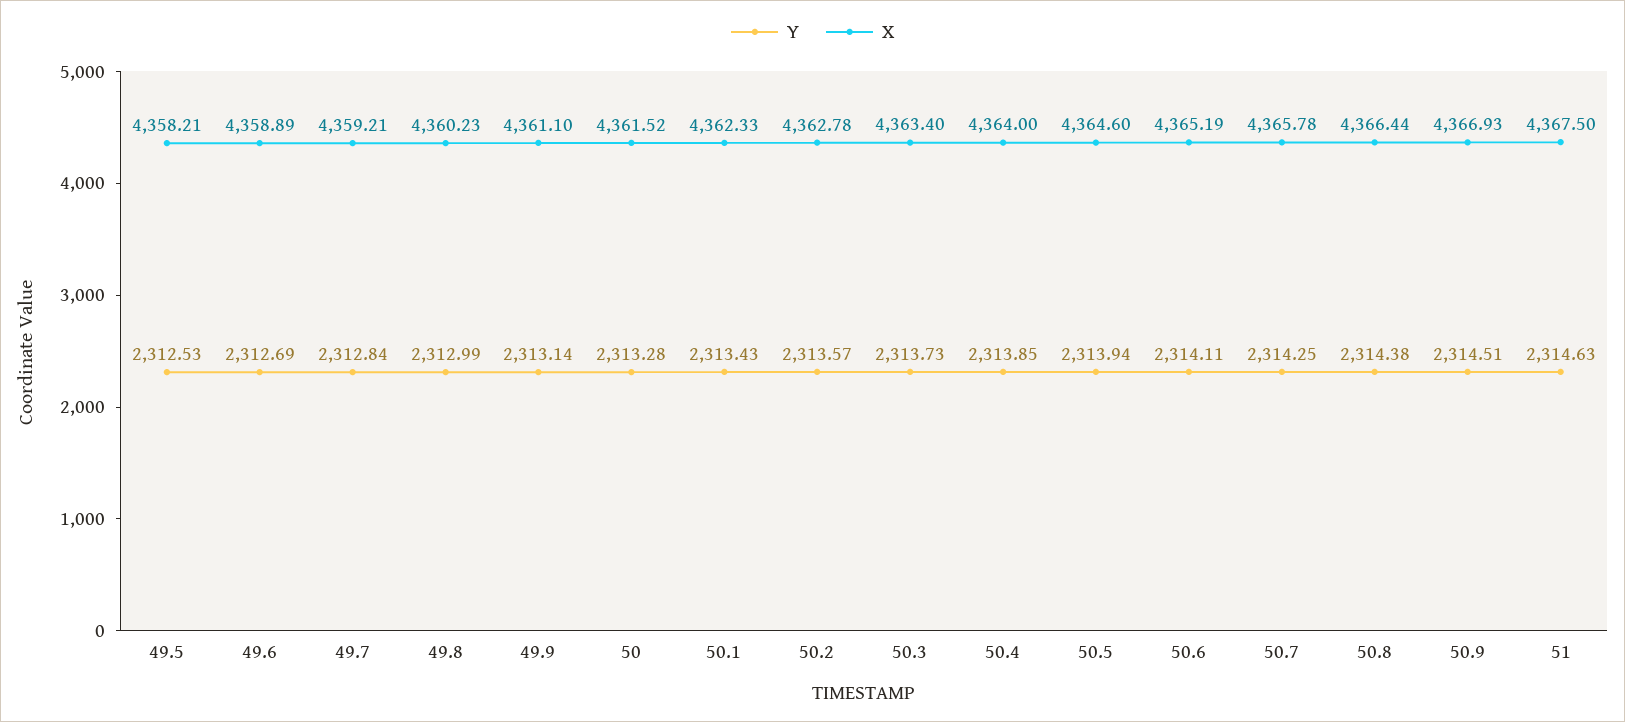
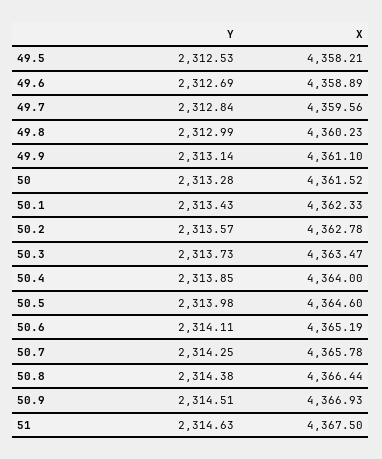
  {
    "Y": {
      "49.5": 2312.53,
      "49.6": 2312.69,
      "49.7": 2312.84,
      "49.8": 2312.99,
      "49.9": 2313.14,
      "50": 2313.28,
      "50.1": 2313.43,
      "50.2": 2313.57,
      "50.3": 2313.73,
      "50.4": 2313.85,
-     "50.5": 2313.94,
+     "50.5": 2313.98,
      "50.6": 2314.11,
      "50.7": 2314.25,
      "50.8": 2314.38,
      "50.9": 2314.51,
      "51": 2314.63
    },
    "X": {
      "49.5": 4358.21,
      "49.6": 4358.89,
-     "49.7": 4359.21,
+     "49.7": 4359.56,
      "49.8": 4360.23,
      "49.9": 4361.1,
      "50": 4361.52,
      "50.1": 4362.33,
      "50.2": 4362.78,
-     "50.3": 4363.4,
+     "50.3": 4363.47,
      "50.4": 4364,
      "50.5": 4364.6,
      "50.6": 4365.19,
      "50.7": 4365.78,
      "50.8": 4366.44,
      "50.9": 4366.93,
      "51": 4367.5
    }
  }

